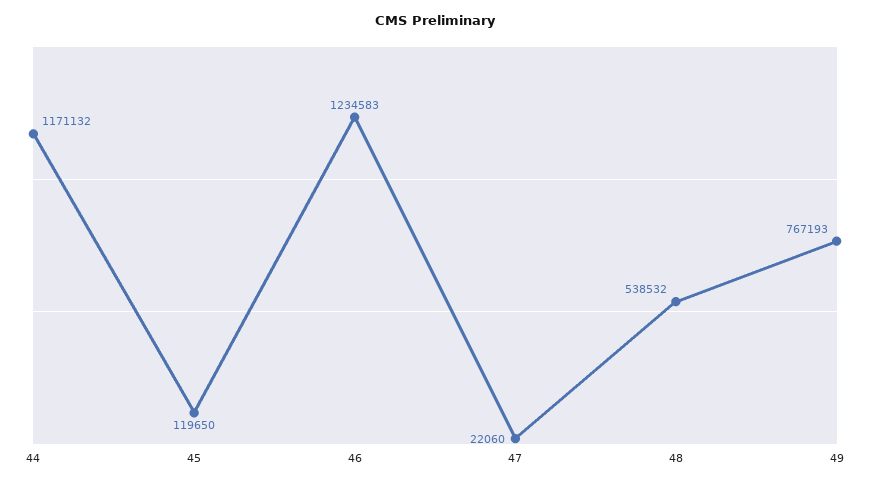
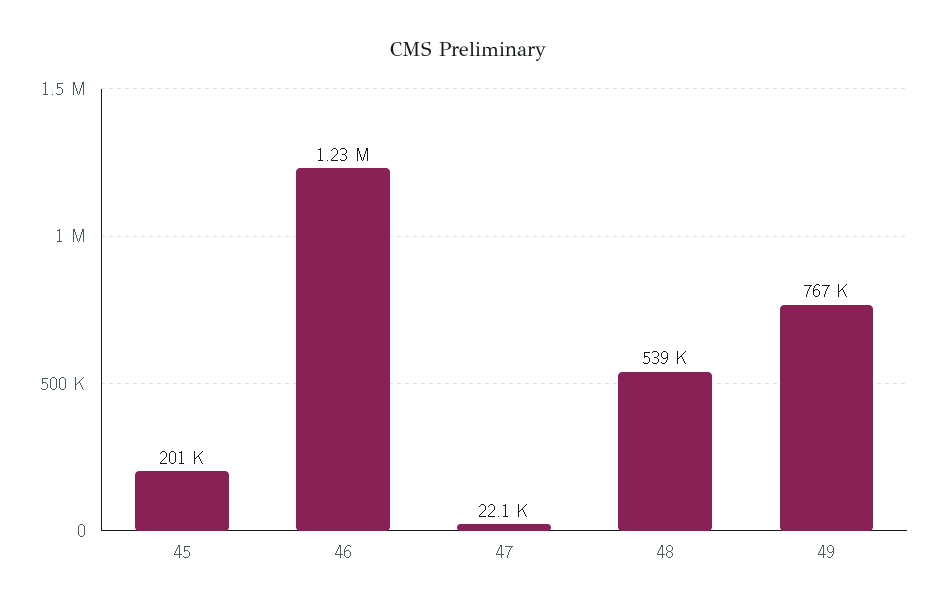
  {
-   "44": 1171132,
-   "45": 119650,
+   "45": 201000,
    "46": 1234583,
    "47": 22060,
    "48": 538532,
    "49": 767193
  }

